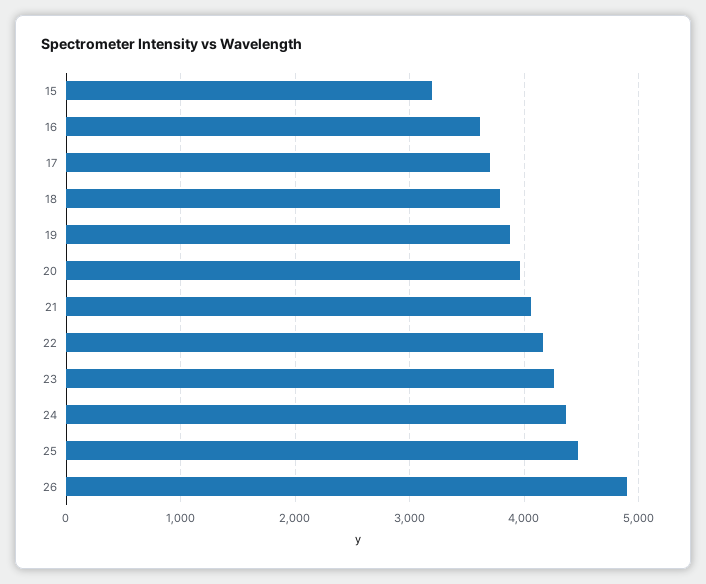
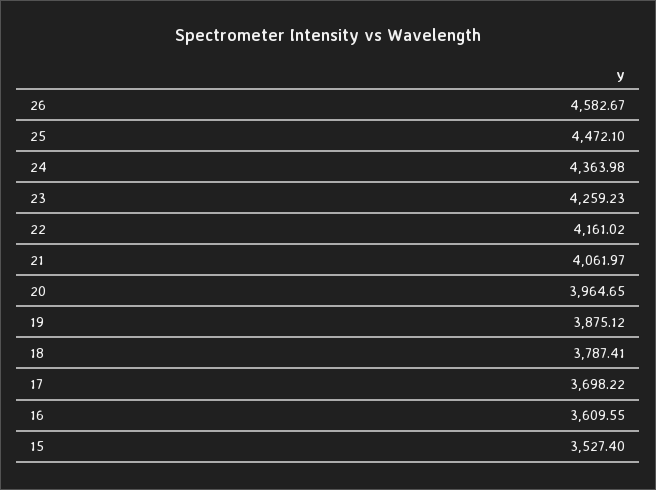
  {
-   "15": 3200,
+   "15": 3527.4,
    "16": 3609.55,
    "17": 3698.22,
    "18": 3787.41,
    "19": 3875.12,
    "20": 3964.65,
    "21": 4061.97,
    "22": 4161.02,
    "23": 4259.23,
    "24": 4363.98,
    "25": 4472.1,
-   "26": 4900
+   "26": 4582.67
  }

